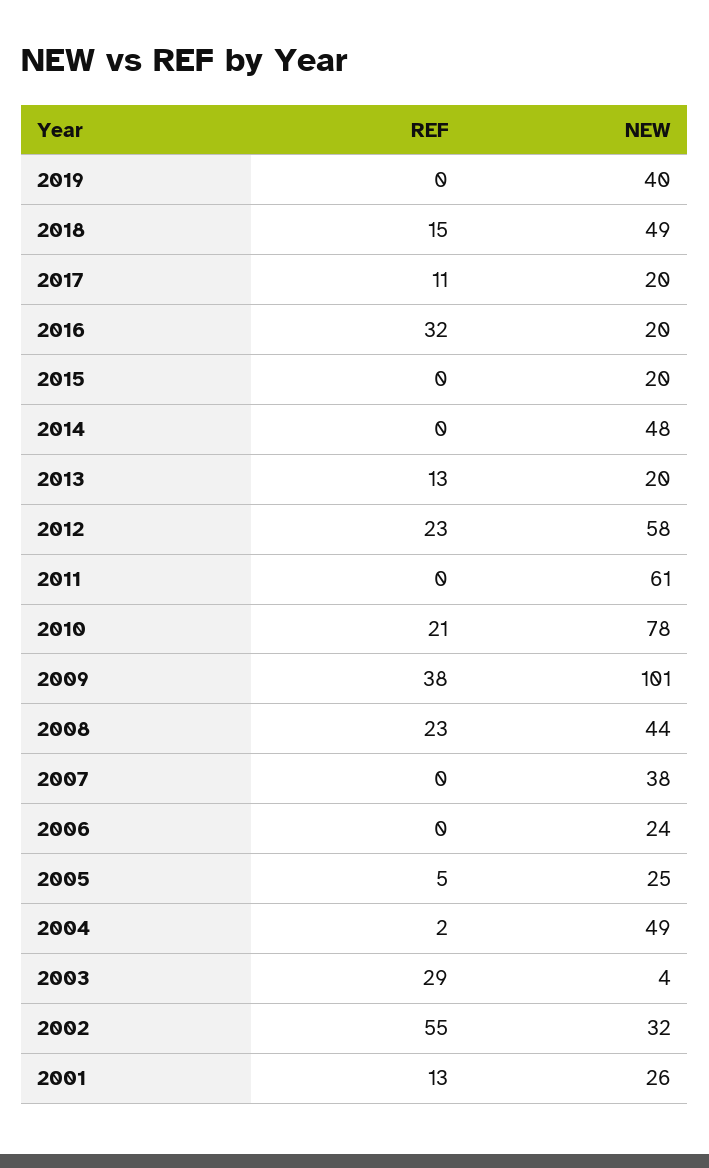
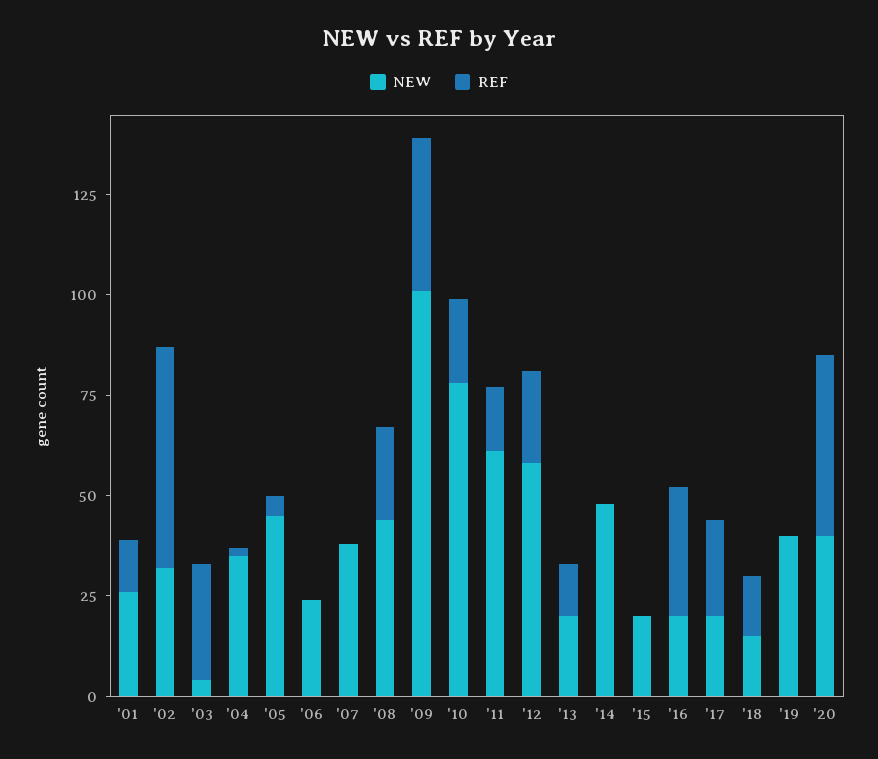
  {
    "REF": {
      "2019": 0,
      "2018": 15,
-     "2017": 11,
+     "2017": 25,
      "2016": 32,
      "2015": 0,
      "2014": 0,
      "2013": 13,
      "2012": 23,
-     "2011": 0,
+     "2011": 15,
      "2010": 21,
      "2009": 38,
      "2008": 23,
      "2007": 0,
      "2006": 0,
      "2005": 5,
      "2004": 2,
      "2003": 29,
      "2002": 55,
-     "2001": 13
+     "2001": 13,
+     "'20": 45
    },
    "NEW": {
      "2019": 40,
-     "2018": 49,
+     "2018": 15,
      "2017": 20,
      "2016": 20,
      "2015": 20,
      "2014": 48,
      "2013": 20,
      "2012": 58,
      "2011": 61,
      "2010": 78,
      "2009": 101,
      "2008": 44,
      "2007": 38,
      "2006": 24,
-     "2005": 25,
+     "2005": 45,
-     "2004": 49,
+     "2004": 35,
      "2003": 4,
      "2002": 32,
-     "2001": 26
+     "2001": 26,
+     "'20": 40
    }
  }

